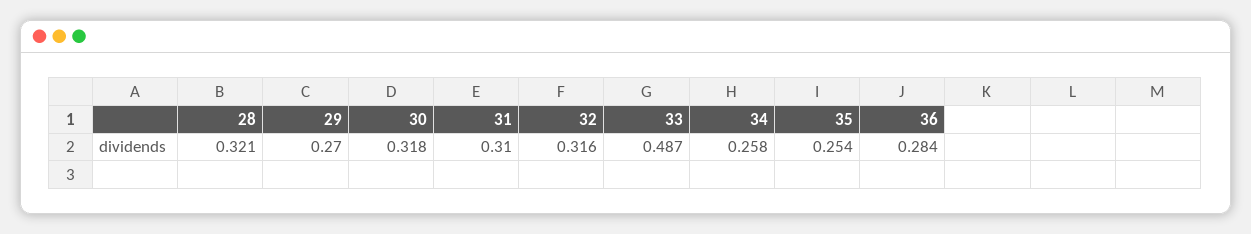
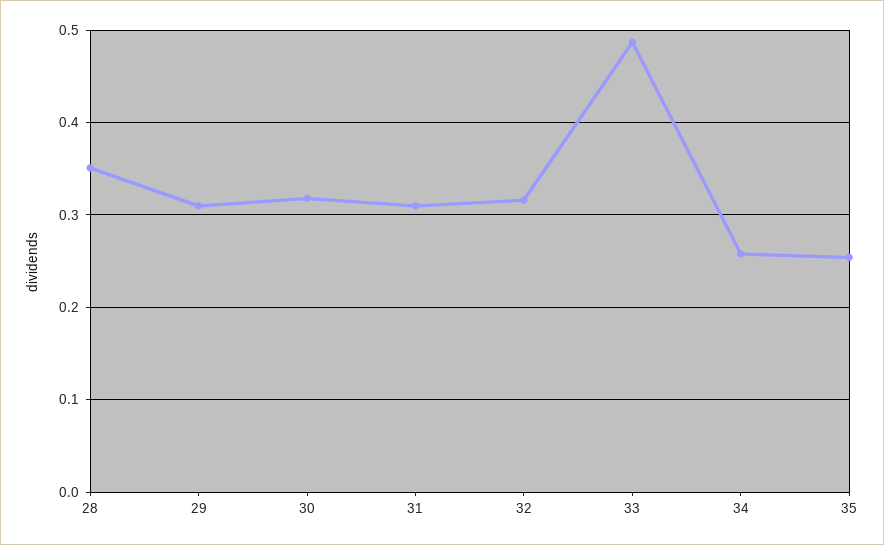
  {
-   "28": 0.321,
+   "28": 0.35,
-   "29": 0.27,
+   "29": 0.31,
    "30": 0.318,
    "31": 0.31,
    "32": 0.316,
    "33": 0.487,
    "34": 0.258,
-   "35": 0.254,
+   "35": 0.254
-   "36": 0.284
  }

